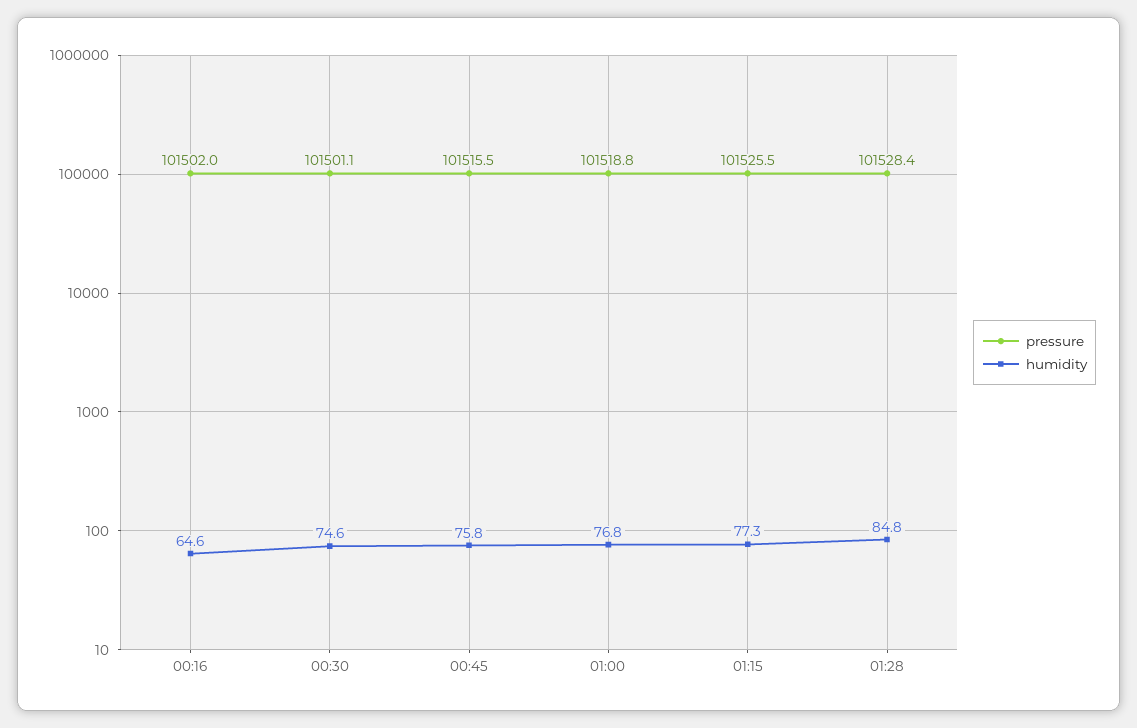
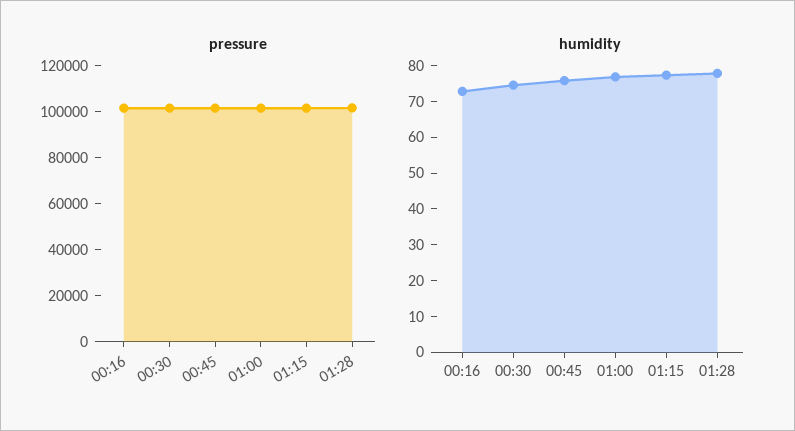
  {
    "pressure": {
      "00:16": 101502,
      "00:30": 101501.1,
      "00:45": 101515.5,
      "01:00": 101518.8,
      "01:15": 101525.5,
      "01:28": 101528.4
    },
    "humidity": {
-     "00:16": 64.6,
+     "00:16": 72.5,
      "00:30": 74.6,
      "00:45": 75.8,
      "01:00": 76.8,
      "01:15": 77.3,
-     "01:28": 84.8
+     "01:28": 77.5
    }
  }

